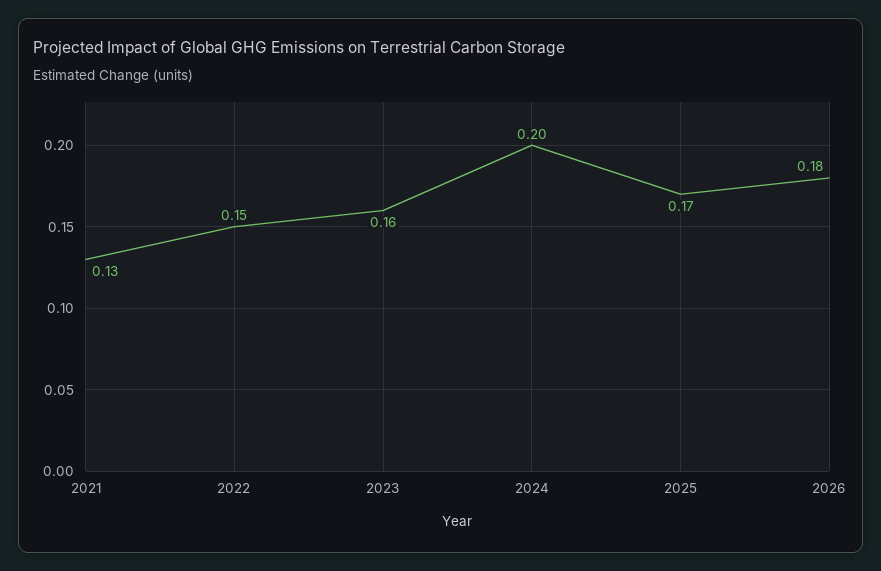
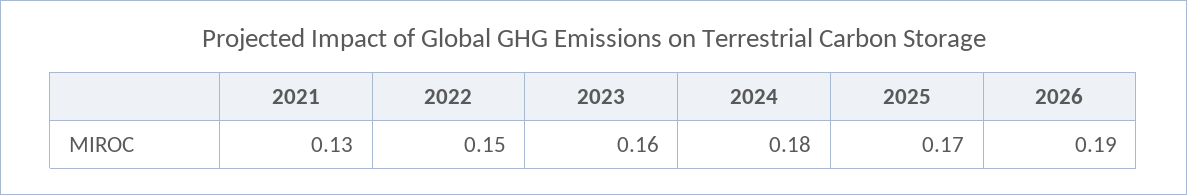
  {
    "2021": 0.13,
    "2022": 0.15,
    "2023": 0.16,
-   "2024": 0.2,
+   "2024": 0.18,
    "2025": 0.17,
-   "2026": 0.18
+   "2026": 0.19
  }

